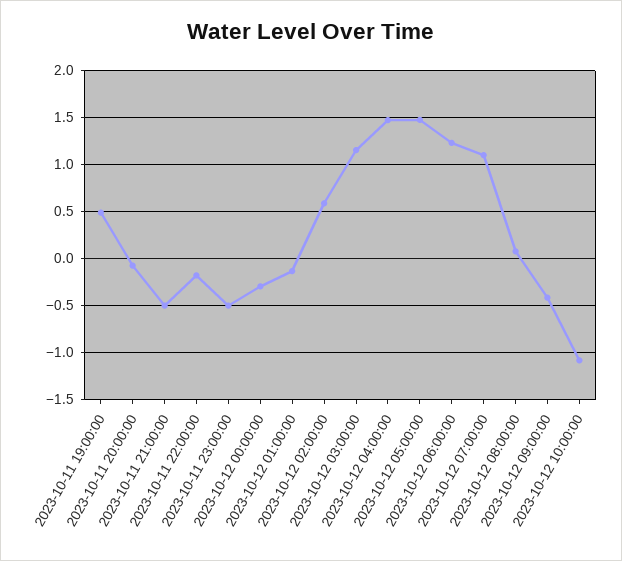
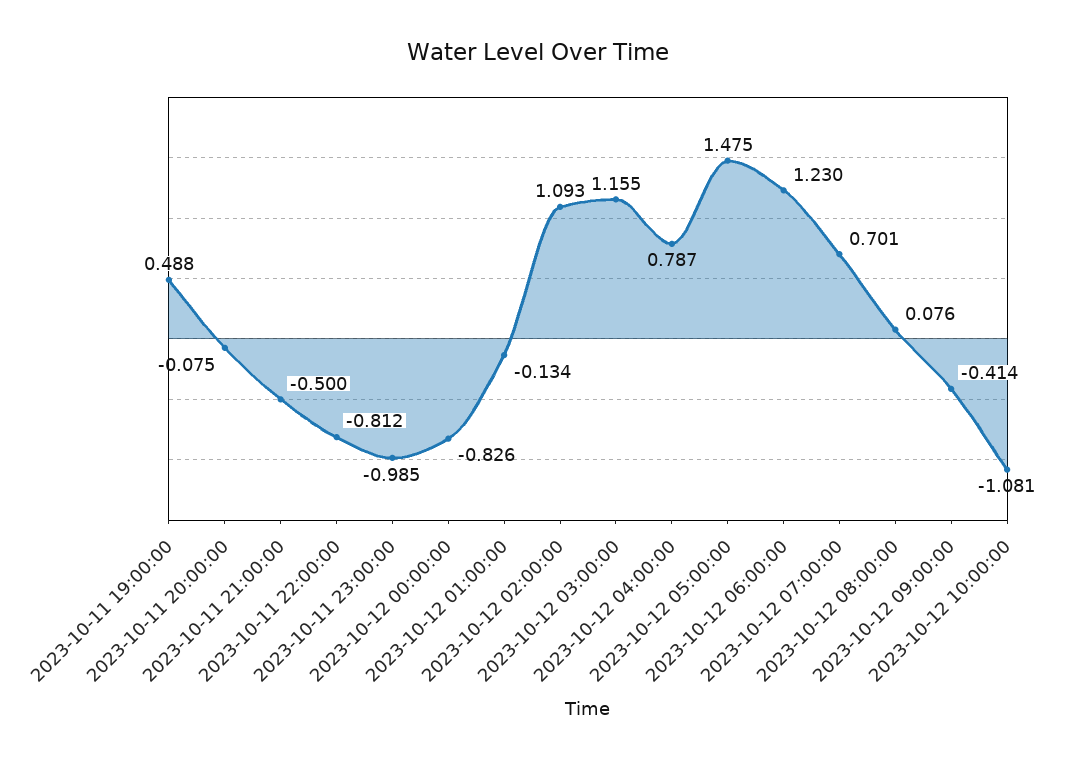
  {
    "2023-10-11 19:00:00": 0.488,
    "2023-10-11 20:00:00": -0.075,
    "2023-10-11 21:00:00": -0.5,
-   "2023-10-11 22:00:00": -0.2,
+   "2023-10-11 22:00:00": -0.812,
-   "2023-10-11 23:00:00": -0.5,
+   "2023-10-11 23:00:00": -0.985,
-   "2023-10-12 00:00:00": -0.3,
+   "2023-10-12 00:00:00": -0.826,
    "2023-10-12 01:00:00": -0.134,
-   "2023-10-12 02:00:00": 0.6,
+   "2023-10-12 02:00:00": 1.093,
    "2023-10-12 03:00:00": 1.155,
-   "2023-10-12 04:00:00": 1.5,
+   "2023-10-12 04:00:00": 0.787,
    "2023-10-12 05:00:00": 1.475,
    "2023-10-12 06:00:00": 1.23,
-   "2023-10-12 07:00:00": 1.1,
+   "2023-10-12 07:00:00": 0.701,
    "2023-10-12 08:00:00": 0.076,
    "2023-10-12 09:00:00": -0.414,
    "2023-10-12 10:00:00": -1.081
  }

